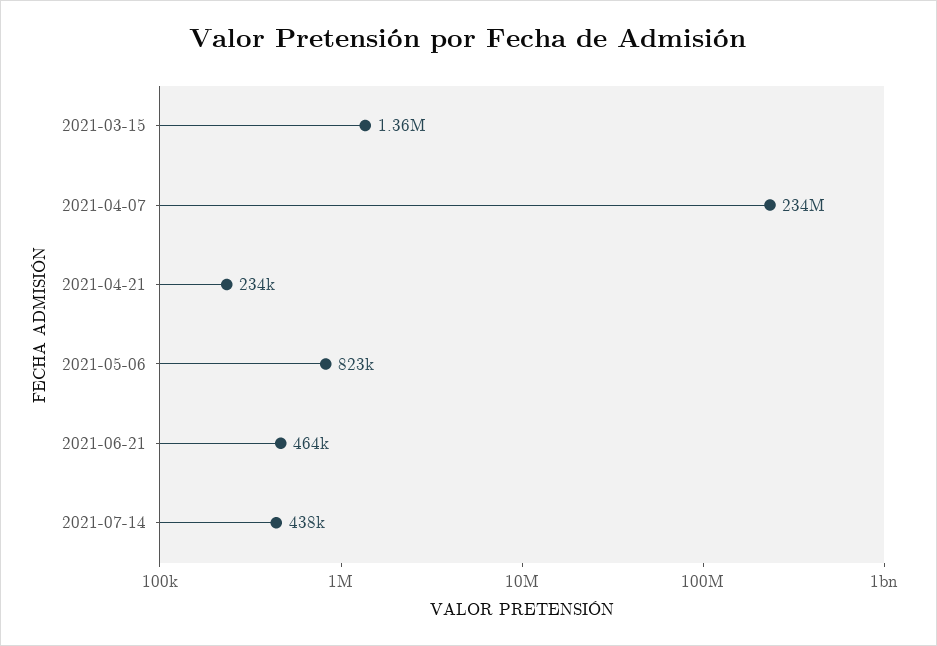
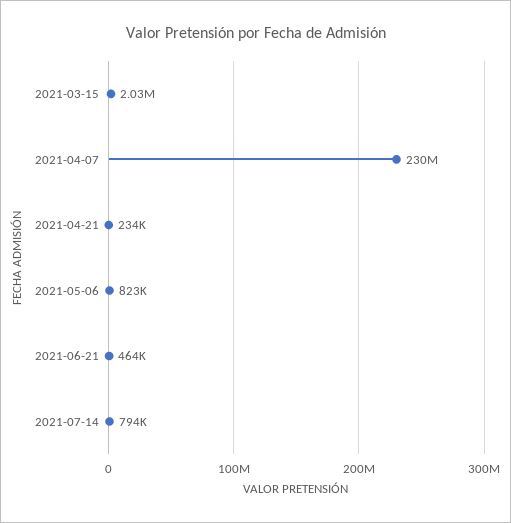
  {
-   "2021-03-15": 1360000,
+   "2021-03-15": 2030000,
-   "2021-04-07": 234000000,
+   "2021-04-07": 230000000,
    "2021-04-21": 234000,
    "2021-05-06": 823000,
    "2021-06-21": 464000,
-   "2021-07-14": 438000
+   "2021-07-14": 794000
  }

